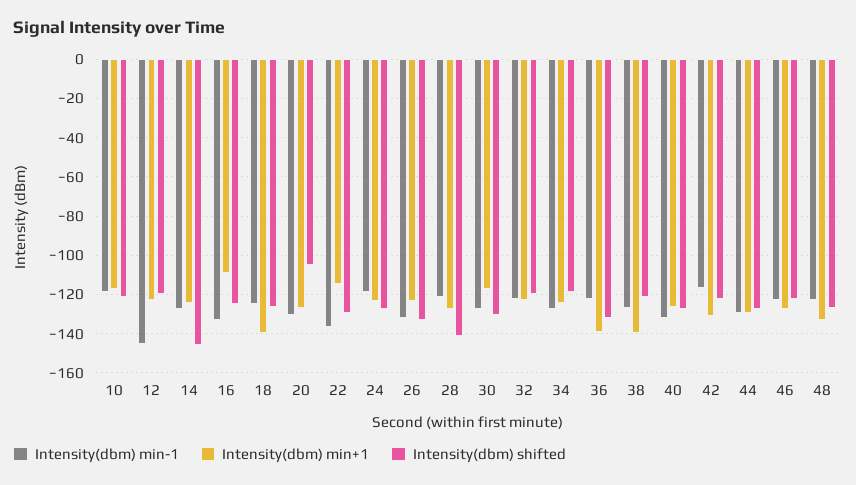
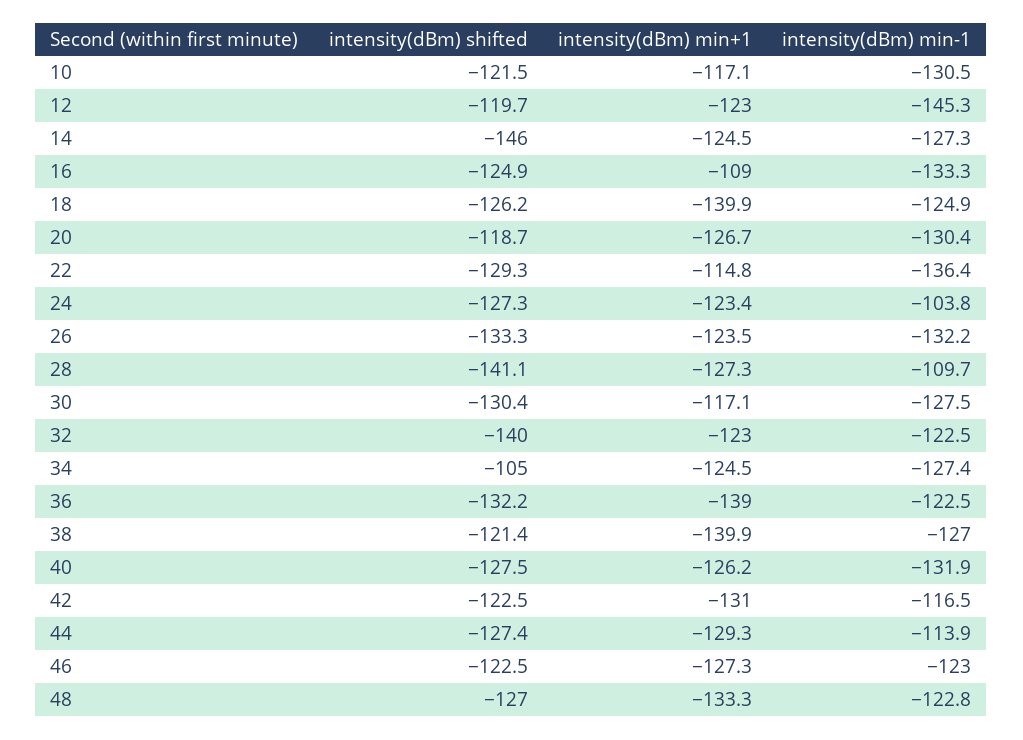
  {
    "Intensity(dbm) min-1": {
-     "10": -120,
+     "10": -130.5,
      "12": -145.3,
      "14": -127.3,
      "16": -133.3,
      "18": -124.9,
      "20": -130.4,
      "22": -136.4,
-     "24": -120,
+     "24": -103.8,
      "26": -132.2,
-     "28": -120,
+     "28": -109.7,
      "30": -127.5,
      "32": -122.5,
      "34": -127.4,
      "36": -122.5,
      "38": -127,
      "40": -131.9,
      "42": -116.5,
-     "44": -130,
+     "44": -113.9,
      "46": -123,
      "48": -122.8
    },
    "Intensity(dbm) min+1": {
      "10": -117.1,
      "12": -123,
      "14": -124.5,
      "16": -109,
      "18": -139.9,
      "20": -126.7,
      "22": -114.8,
      "24": -123.4,
      "26": -123.5,
      "28": -127.3,
      "30": -117.1,
      "32": -123,
      "34": -124.5,
      "36": -139,
      "38": -139.9,
      "40": -126.2,
      "42": -131,
      "44": -129.3,
      "46": -127.3,
      "48": -133.3
    },
    "Intensity(dbm) shifted": {
      "10": -121.5,
      "12": -119.7,
      "14": -146,
      "16": -124.9,
      "18": -126.2,
-     "20": -105,
+     "20": -118.7,
      "22": -129.3,
      "24": -127.3,
      "26": -133.3,
      "28": -141.1,
      "30": -130.4,
-     "32": -120,
+     "32": -140,
-     "34": -120,
+     "34": -105,
      "36": -132.2,
      "38": -121.4,
      "40": -127.5,
      "42": -122.5,
      "44": -127.4,
      "46": -122.5,
      "48": -127
    }
  }

